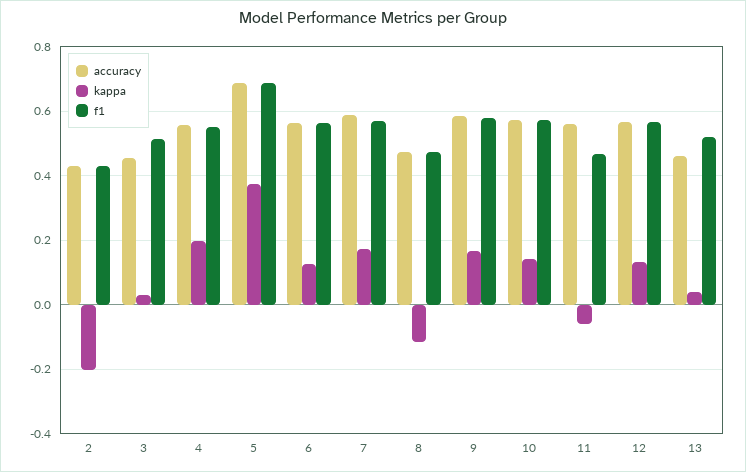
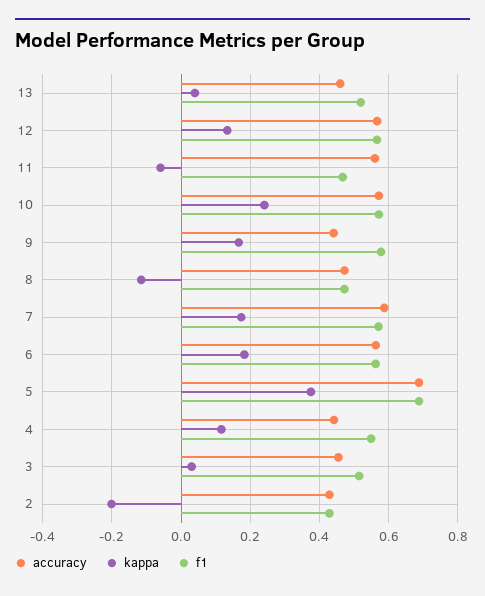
  {
    "accuracy": {
      "2": 0.42,
      "3": 0.46,
-     "4": 0.56,
+     "4": 0.44,
      "5": 0.68,
      "6": 0.56,
      "7": 0.58,
      "8": 0.48,
-     "9": 0.58,
+     "9": 0.44,
      "10": 0.58,
      "11": 0.56,
      "12": 0.56,
      "13": 0.46
    },
    "kappa": {
      "2": -0.2,
      "3": 0.04,
-     "4": 0.2,
+     "4": 0.12,
      "5": 0.38,
-     "6": 0.12,
+     "6": 0.18,
      "7": 0.18,
      "8": -0.12,
      "9": 0.16,
-     "10": 0.14,
+     "10": 0.24,
      "11": -0.06,
      "12": 0.14,
      "13": 0.04
    },
    "f1": {
      "2": 0.42,
      "3": 0.52,
      "4": 0.54,
      "5": 0.68,
      "6": 0.56,
      "7": 0.58,
      "8": 0.48,
      "9": 0.58,
      "10": 0.58,
      "11": 0.46,
      "12": 0.56,
      "13": 0.52
    }
  }

